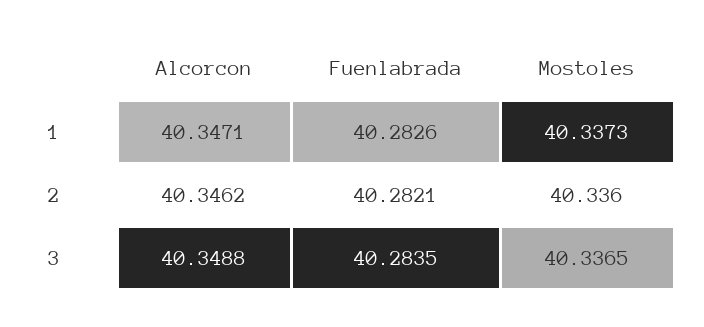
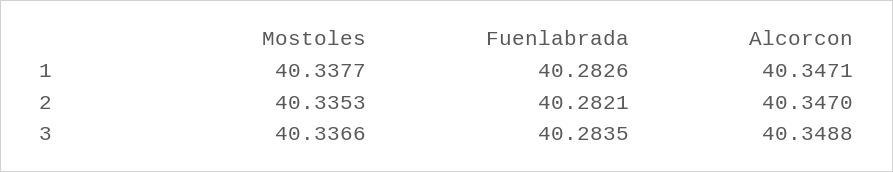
  {
    "Alcorcon": {
      "1": 40.3471,
-     "2": 40.3462,
+     "2": 40.347,
      "3": 40.3488
    },
    "Fuenlabrada": {
      "1": 40.2826,
      "2": 40.2821,
      "3": 40.2835
    },
    "Mostoles": {
-     "1": 40.3373,
+     "1": 40.3377,
-     "2": 40.336,
+     "2": 40.3353,
-     "3": 40.3365
+     "3": 40.3366
    }
  }

